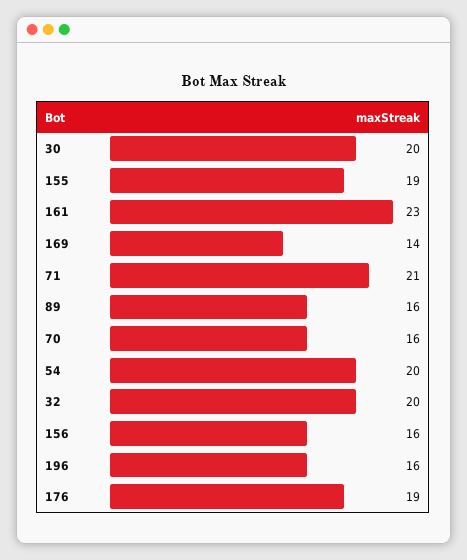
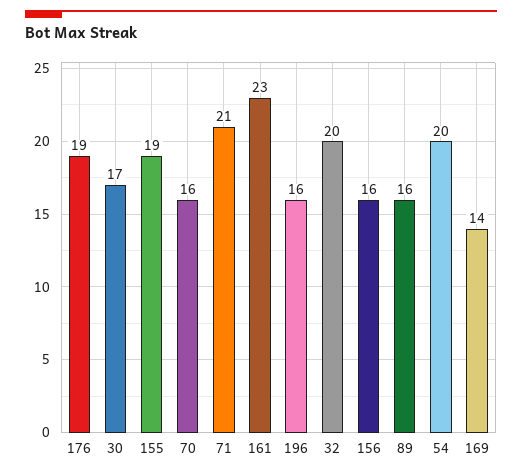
  {
-   "30": 20,
+   "30": 17,
    "155": 19,
    "161": 23,
    "169": 14,
    "71": 21,
    "89": 16,
    "70": 16,
    "54": 20,
    "32": 20,
    "156": 16,
    "196": 16,
    "176": 19
  }

